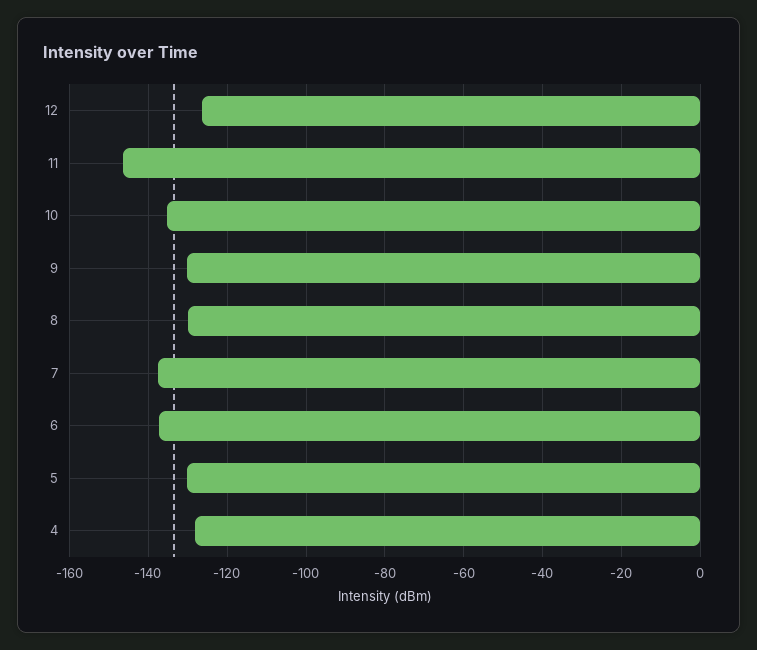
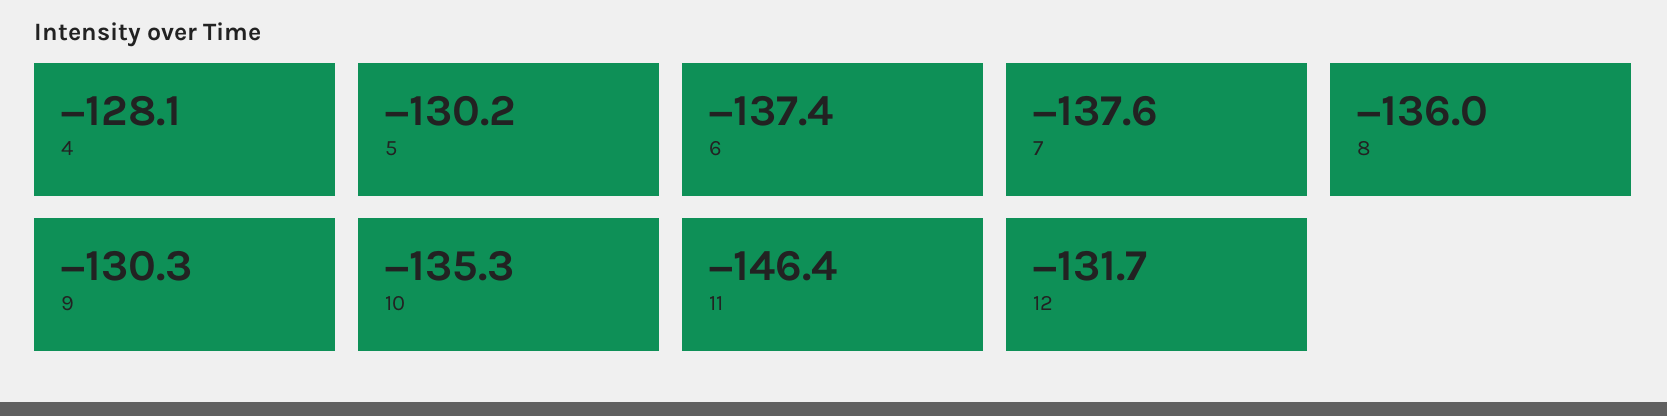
  {
-   "12": -126,
+   "12": -131.7,
    "11": -146.4,
    "10": -135.3,
    "9": -130.3,
-   "8": -130,
+   "8": -136,
    "7": -137.6,
    "6": -137.4,
    "5": -130.2,
    "4": -128.1
  }

